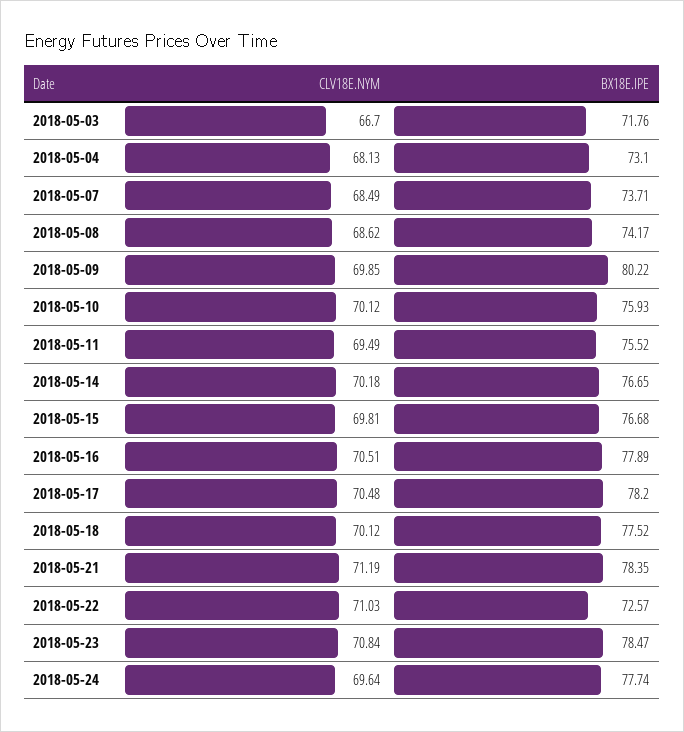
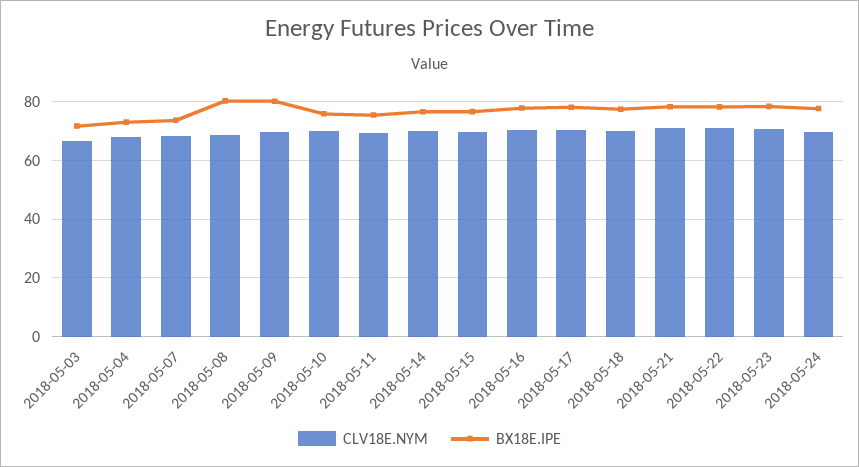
  {
    "CLV18E.NYM": {
      "2018-05-03": 66.7,
      "2018-05-04": 68.13,
      "2018-05-07": 68.49,
      "2018-05-08": 68.62,
      "2018-05-09": 69.85,
      "2018-05-10": 70.12,
      "2018-05-11": 69.49,
      "2018-05-14": 70.18,
      "2018-05-15": 69.81,
      "2018-05-16": 70.51,
      "2018-05-17": 70.48,
      "2018-05-18": 70.12,
      "2018-05-21": 71.19,
      "2018-05-22": 71.03,
      "2018-05-23": 70.84,
      "2018-05-24": 69.64
    },
    "BX18E.IPE": {
      "2018-05-03": 71.76,
      "2018-05-04": 73.1,
      "2018-05-07": 73.71,
-     "2018-05-08": 74.17,
+     "2018-05-08": 80,
      "2018-05-09": 80.22,
      "2018-05-10": 75.93,
      "2018-05-11": 75.52,
      "2018-05-14": 76.65,
      "2018-05-15": 76.68,
      "2018-05-16": 77.89,
      "2018-05-17": 78.2,
      "2018-05-18": 77.52,
      "2018-05-21": 78.35,
-     "2018-05-22": 72.57,
+     "2018-05-22": 77.5,
      "2018-05-23": 78.47,
      "2018-05-24": 77.74
    }
  }

